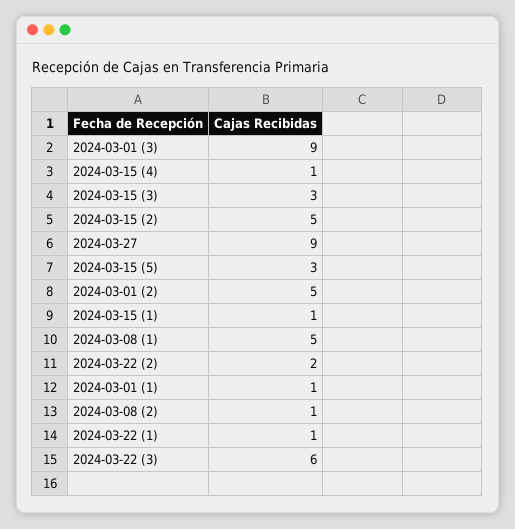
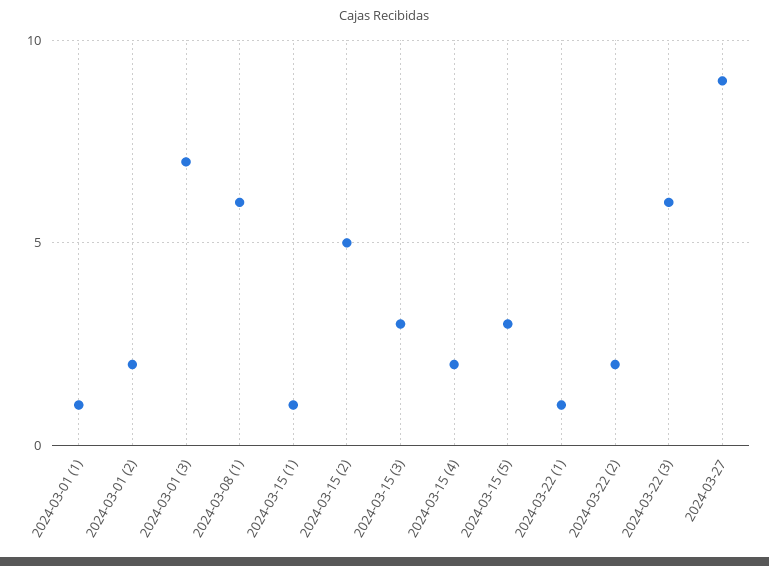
  {
-   "2024-03-01 (3)": 9,
+   "2024-03-01 (3)": 7,
-   "2024-03-15 (4)": 1,
+   "2024-03-15 (4)": 2,
    "2024-03-15 (3)": 3,
    "2024-03-15 (2)": 5,
    "2024-03-27": 9,
    "2024-03-15 (5)": 3,
-   "2024-03-01 (2)": 5,
+   "2024-03-01 (2)": 2,
    "2024-03-15 (1)": 1,
-   "2024-03-08 (1)": 5,
+   "2024-03-08 (1)": 6,
    "2024-03-22 (2)": 2,
    "2024-03-01 (1)": 1,
-   "2024-03-08 (2)": 1,
    "2024-03-22 (1)": 1,
    "2024-03-22 (3)": 6
  }

